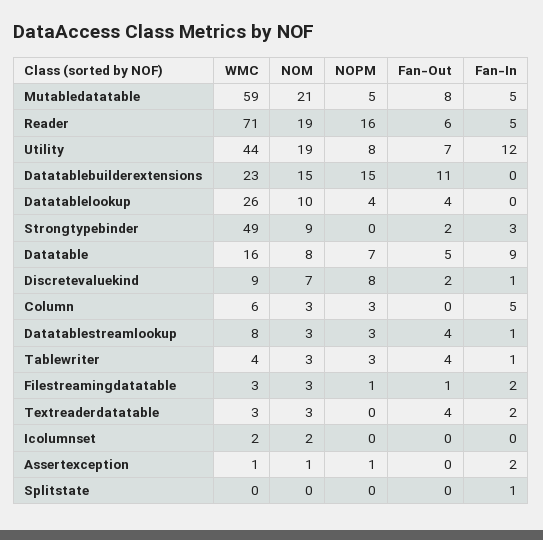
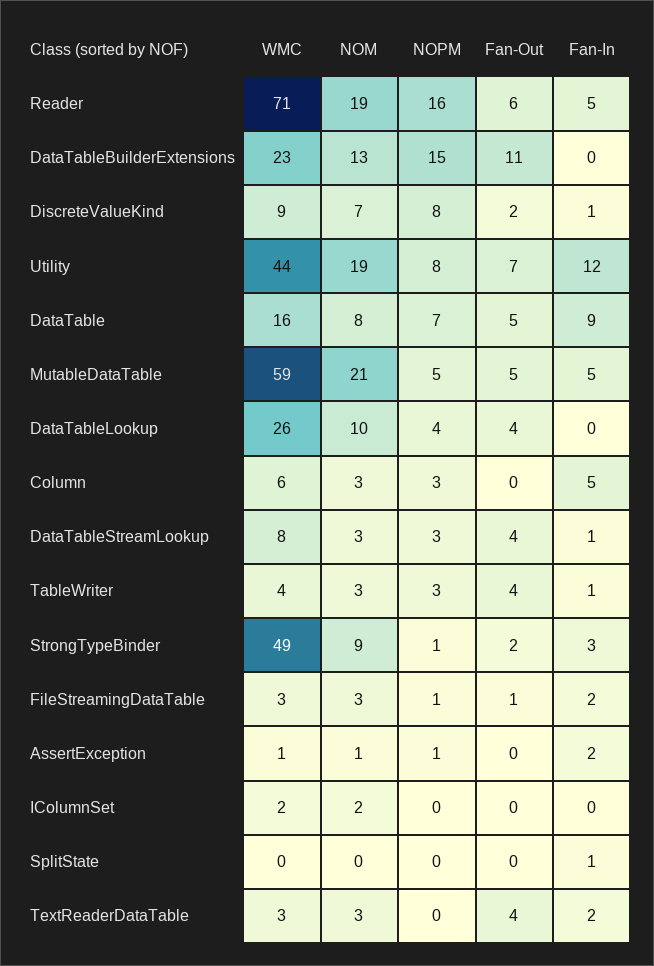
  {
    "WMC": {
      "Mutabledatatable": 59,
      "Reader": 71,
      "Utility": 44,
      "Datatablebuilderextensions": 23,
      "Datatablelookup": 26,
      "Strongtypebinder": 49,
      "Datatable": 16,
      "Discretevaluekind": 9,
      "Column": 6,
      "Datatablestreamlookup": 8,
      "Tablewriter": 4,
      "Filestreamingdatatable": 3,
      "Textreaderdatatable": 3,
      "Icolumnset": 2,
      "Assertexception": 1,
      "Splitstate": 0
    },
    "NOM": {
      "Mutabledatatable": 21,
      "Reader": 19,
      "Utility": 19,
-     "Datatablebuilderextensions": 15,
+     "Datatablebuilderextensions": 13,
      "Datatablelookup": 10,
      "Strongtypebinder": 9,
      "Datatable": 8,
      "Discretevaluekind": 7,
      "Column": 3,
      "Datatablestreamlookup": 3,
      "Tablewriter": 3,
      "Filestreamingdatatable": 3,
      "Textreaderdatatable": 3,
      "Icolumnset": 2,
      "Assertexception": 1,
      "Splitstate": 0
    },
    "NOPM": {
      "Mutabledatatable": 5,
      "Reader": 16,
      "Utility": 8,
      "Datatablebuilderextensions": 15,
      "Datatablelookup": 4,
-     "Strongtypebinder": 0,
+     "Strongtypebinder": 1,
      "Datatable": 7,
      "Discretevaluekind": 8,
      "Column": 3,
      "Datatablestreamlookup": 3,
      "Tablewriter": 3,
      "Filestreamingdatatable": 1,
      "Textreaderdatatable": 0,
      "Icolumnset": 0,
      "Assertexception": 1,
      "Splitstate": 0
    },
    "Fan-Out": {
-     "Mutabledatatable": 8,
+     "Mutabledatatable": 5,
      "Reader": 6,
      "Utility": 7,
      "Datatablebuilderextensions": 11,
      "Datatablelookup": 4,
      "Strongtypebinder": 2,
      "Datatable": 5,
      "Discretevaluekind": 2,
      "Column": 0,
      "Datatablestreamlookup": 4,
      "Tablewriter": 4,
      "Filestreamingdatatable": 1,
      "Textreaderdatatable": 4,
      "Icolumnset": 0,
      "Assertexception": 0,
      "Splitstate": 0
    },
    "Fan-In": {
      "Mutabledatatable": 5,
      "Reader": 5,
      "Utility": 12,
      "Datatablebuilderextensions": 0,
      "Datatablelookup": 0,
      "Strongtypebinder": 3,
      "Datatable": 9,
      "Discretevaluekind": 1,
      "Column": 5,
      "Datatablestreamlookup": 1,
      "Tablewriter": 1,
      "Filestreamingdatatable": 2,
      "Textreaderdatatable": 2,
      "Icolumnset": 0,
      "Assertexception": 2,
      "Splitstate": 1
    }
  }

